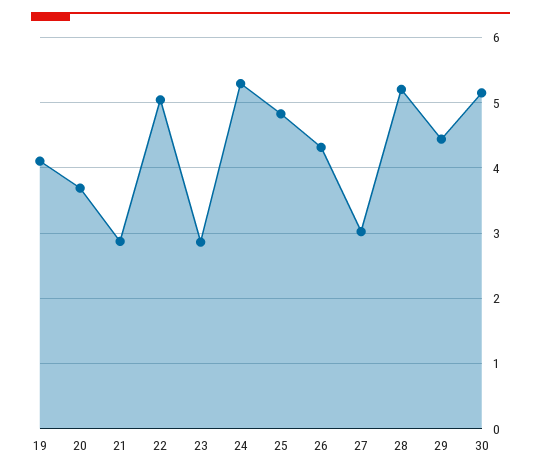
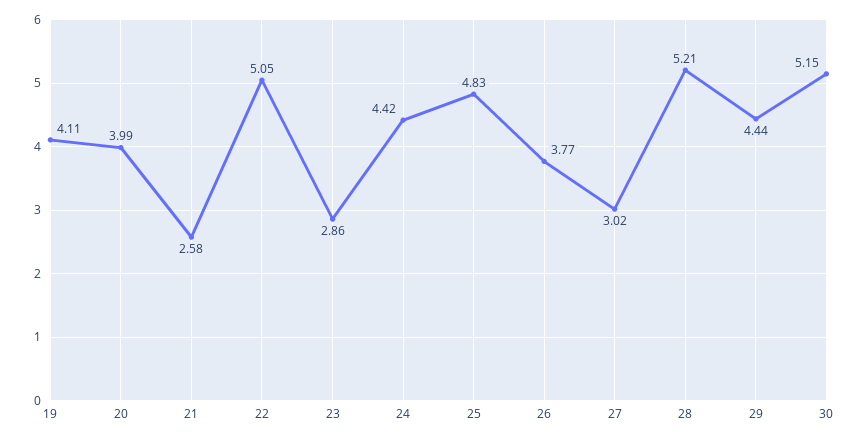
  {
    "19": 4.11,
-   "20": 3.7,
+   "20": 3.99,
-   "21": 2.9,
+   "21": 2.58,
    "22": 5.05,
    "23": 2.86,
-   "24": 5.3,
+   "24": 4.42,
    "25": 4.83,
-   "26": 4.3,
+   "26": 3.77,
    "27": 3.02,
    "28": 5.21,
    "29": 4.44,
    "30": 5.15
  }

